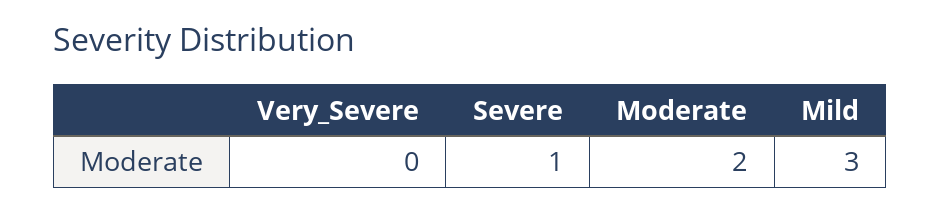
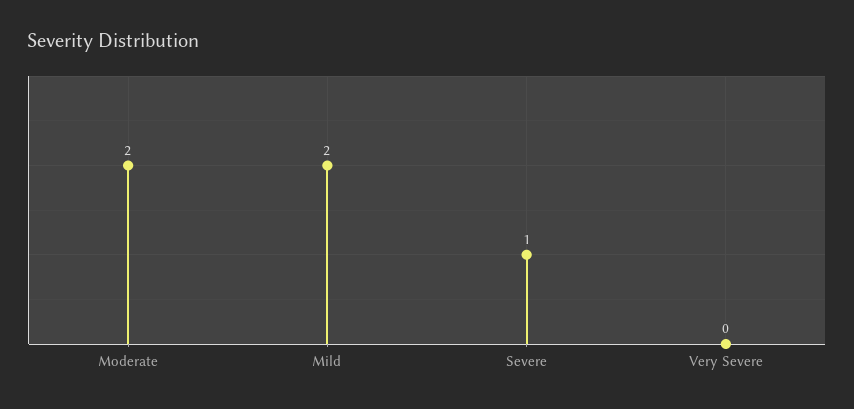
  {
    "Very_Severe": 0,
    "Severe": 1,
    "Moderate": 2,
-   "Mild": 3
+   "Mild": 2
  }

